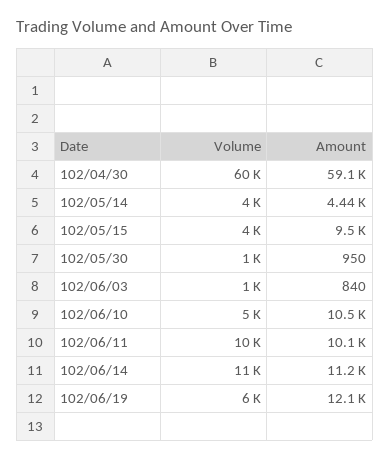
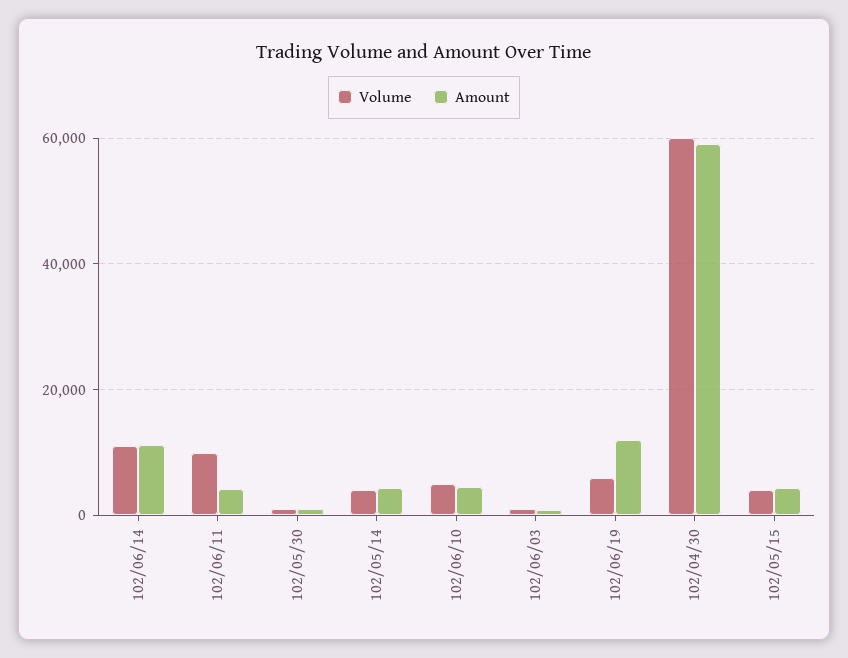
  {
    "Volume": {
      "102/04/30": 60000,
      "102/05/14": 4000,
      "102/05/15": 4000,
      "102/05/30": 1000,
      "102/06/03": 1000,
      "102/06/10": 5000,
      "102/06/11": 10000,
      "102/06/14": 11000,
      "102/06/19": 6000
    },
    "Amount": {
      "102/04/30": 59100,
      "102/05/14": 4440,
-     "102/05/15": 9500,
+     "102/05/15": 4000,
      "102/05/30": 950,
      "102/06/03": 840,
-     "102/06/10": 10500,
+     "102/06/10": 4000,
-     "102/06/11": 10100,
+     "102/06/11": 4000,
      "102/06/14": 11200,
      "102/06/19": 12100
    }
  }

